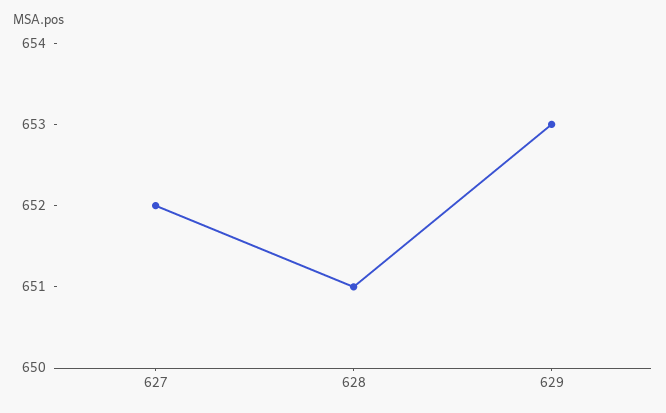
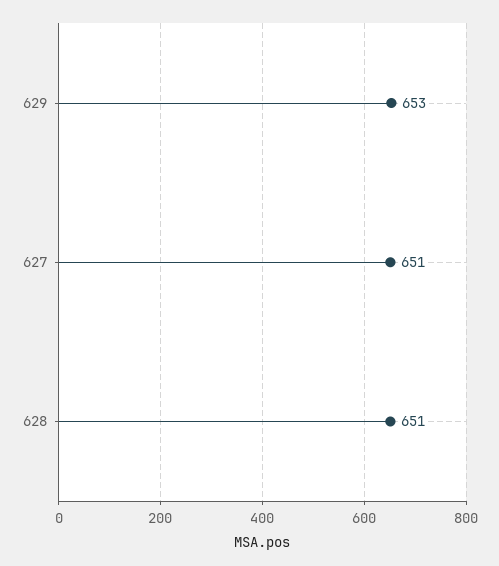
  {
-   "627": 652,
+   "627": 651,
    "628": 651,
    "629": 653
  }

